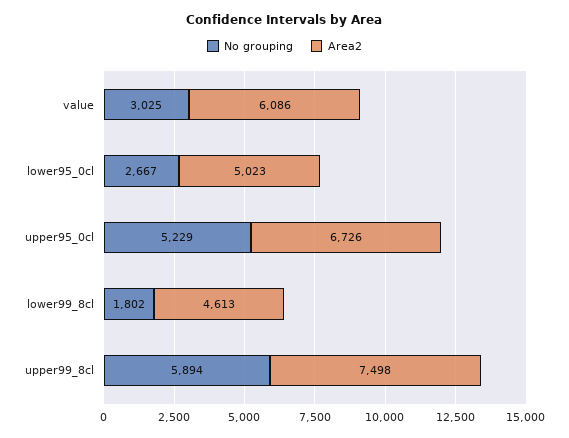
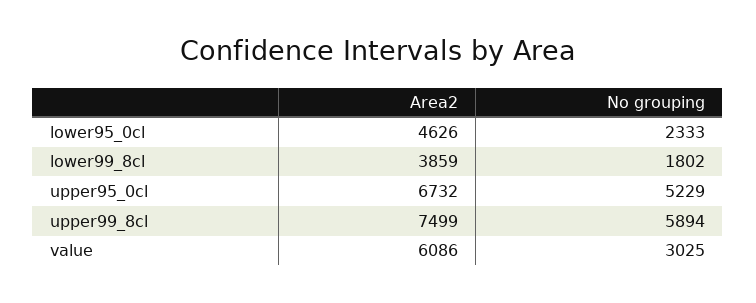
  {
    "No grouping": {
      "value": 3025,
-     "lower95_0cl": 2667,
+     "lower95_0cl": 2333,
      "upper95_0cl": 5229,
      "lower99_8cl": 1802,
      "upper99_8cl": 5894
    },
    "Area2": {
      "value": 6086,
-     "lower95_0cl": 5023,
+     "lower95_0cl": 4626,
-     "upper95_0cl": 6726,
+     "upper95_0cl": 6732,
-     "lower99_8cl": 4613,
+     "lower99_8cl": 3859,
-     "upper99_8cl": 7498
+     "upper99_8cl": 7499
    }
  }

